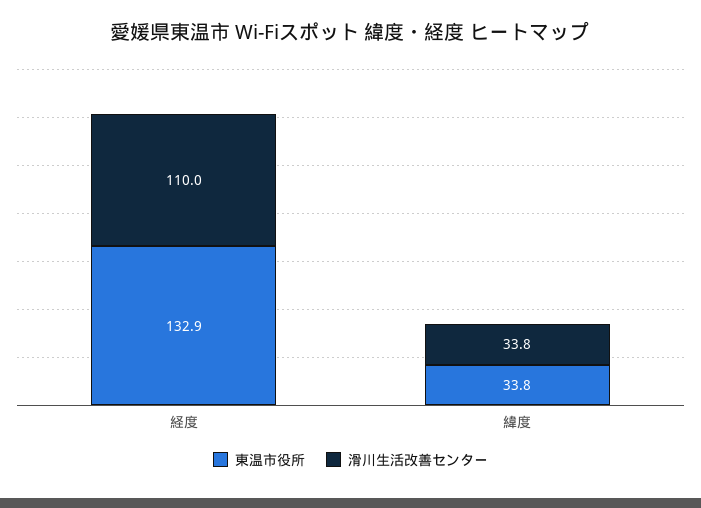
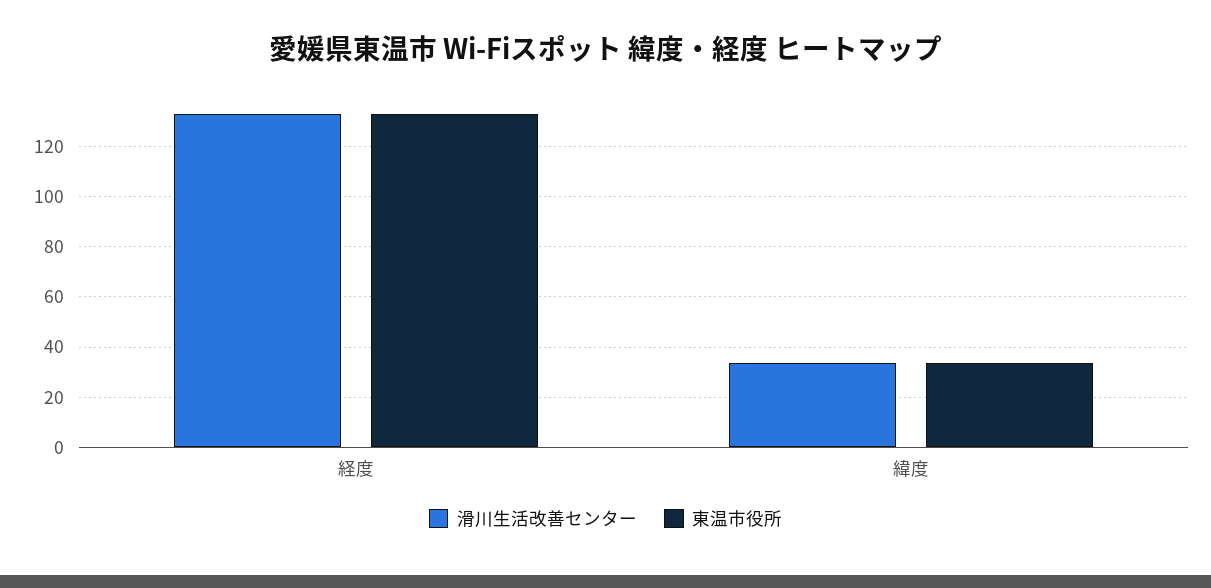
  {
    "東温市役所": {
      "経度": 132.9,
      "緯度": 33.8
    },
    "滑川生活改善センター": {
-     "経度": 110,
+     "経度": 132.5,
      "緯度": 33.8
    }
  }

